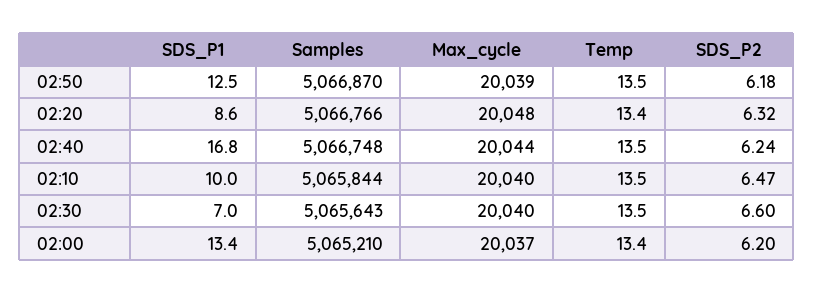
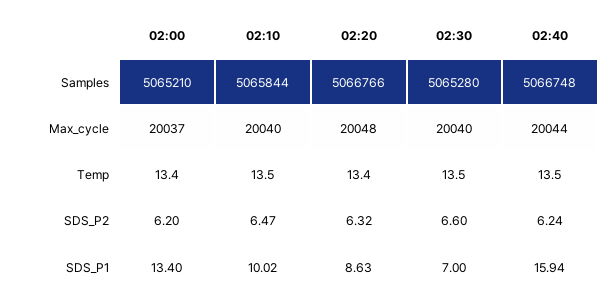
  {
    "SDS_P1": {
-     "02:50": 12.5,
      "02:20": 8.63,
-     "02:40": 16.8,
+     "02:40": 15.94,
      "02:10": 10.02,
      "02:30": 7,
      "02:00": 13.4
    },
    "Samples": {
-     "02:50": 5066870,
      "02:20": 5066766,
      "02:40": 5066748,
      "02:10": 5065844,
-     "02:30": 5065643,
+     "02:30": 5065280,
      "02:00": 5065210
    },
    "Max_cycle": {
-     "02:50": 20039,
      "02:20": 20048,
      "02:40": 20044,
      "02:10": 20040,
      "02:30": 20040,
      "02:00": 20037
    },
    "Temp": {
-     "02:50": 13.5,
      "02:20": 13.4,
      "02:40": 13.5,
      "02:10": 13.5,
      "02:30": 13.5,
      "02:00": 13.4
    },
    "SDS_P2": {
-     "02:50": 6.18,
      "02:20": 6.32,
      "02:40": 6.24,
      "02:10": 6.47,
      "02:30": 6.6,
      "02:00": 6.2
    }
  }

